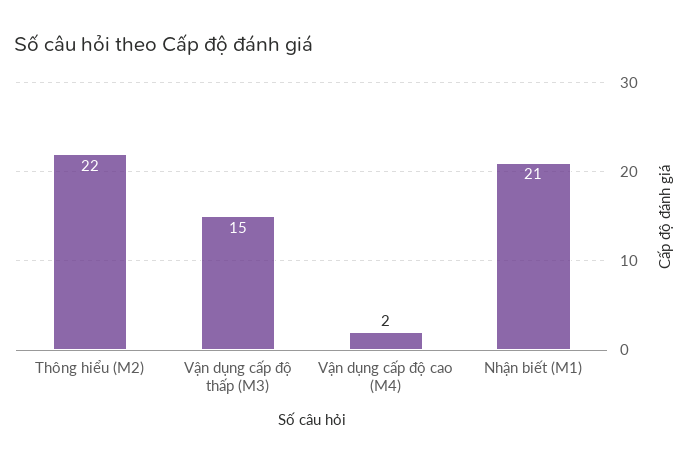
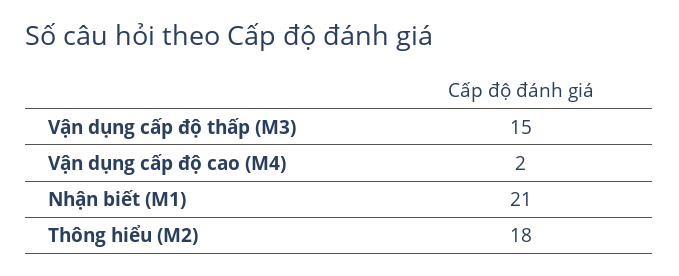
  {
-   "Thông hiểu (M2)": 22,
+   "Thông hiểu (M2)": 18,
    "Vận dụng cấp độ thấp (M3)": 15,
    "Vận dụng cấp độ cao (M4)": 2,
    "Nhận biết (M1)": 21
  }

